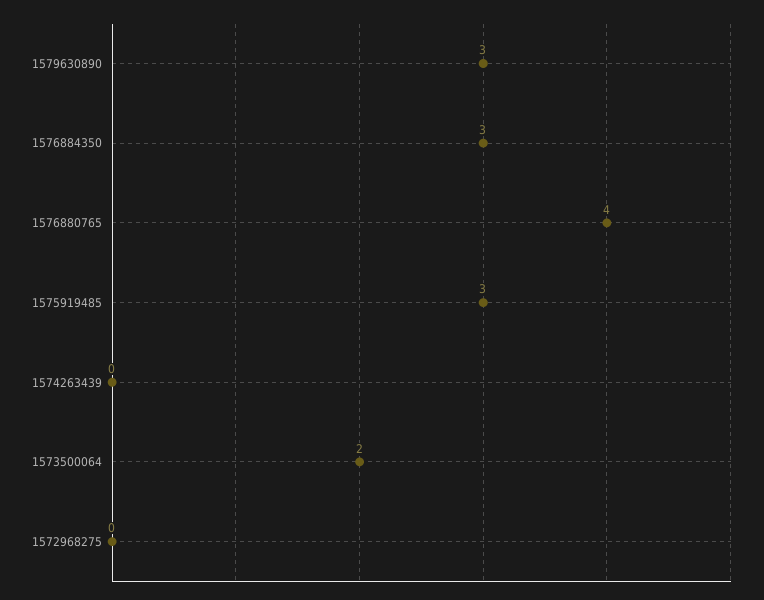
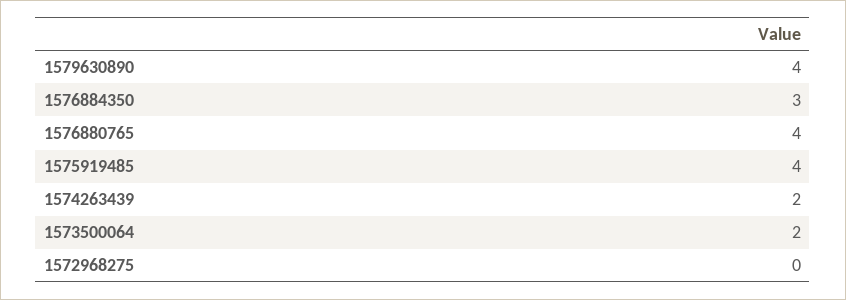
  {
-   "1579630890": 3,
+   "1579630890": 4,
    "1576884350": 3,
    "1576880765": 4,
-   "1575919485": 3,
+   "1575919485": 4,
-   "1574263439": 0,
+   "1574263439": 2,
    "1573500064": 2,
    "1572968275": 0
  }

